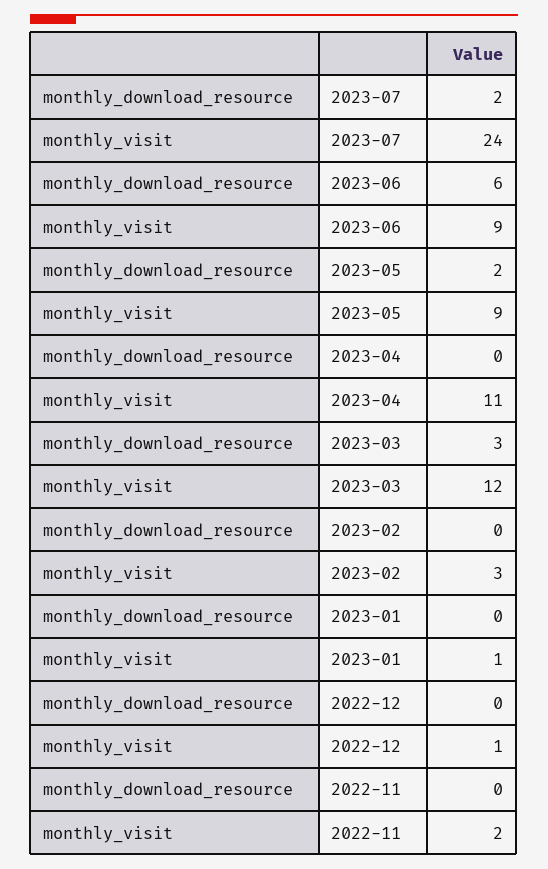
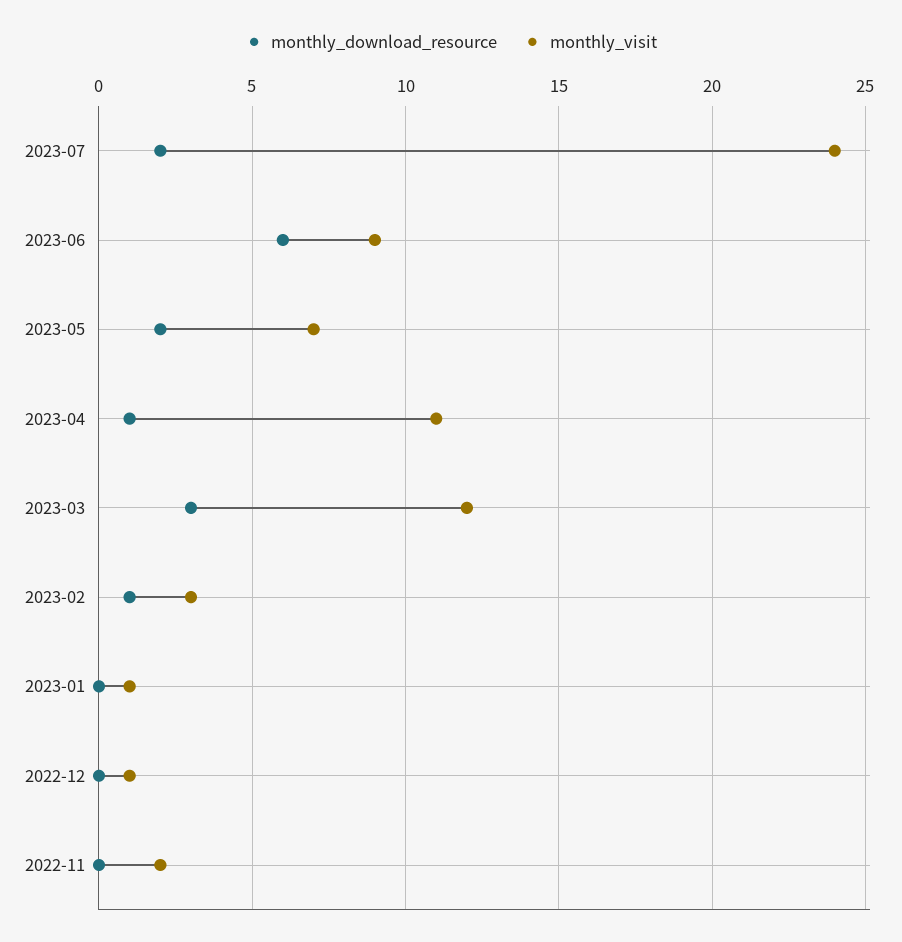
  {
    "monthly_download_resource": {
      "2023-07": 2,
      "2023-06": 6,
      "2023-05": 2,
-     "2023-04": 0,
+     "2023-04": 1,
      "2023-03": 3,
-     "2023-02": 0,
+     "2023-02": 1,
      "2023-01": 0,
      "2022-12": 0,
      "2022-11": 0
    },
    "monthly_visit": {
      "2023-07": 24,
      "2023-06": 9,
-     "2023-05": 9,
+     "2023-05": 7,
      "2023-04": 11,
      "2023-03": 12,
      "2023-02": 3,
      "2023-01": 1,
      "2022-12": 1,
      "2022-11": 2
    }
  }

